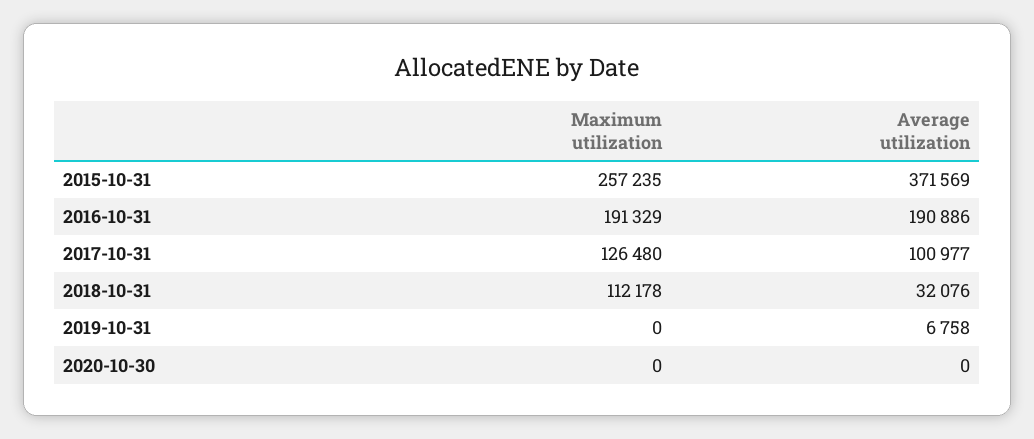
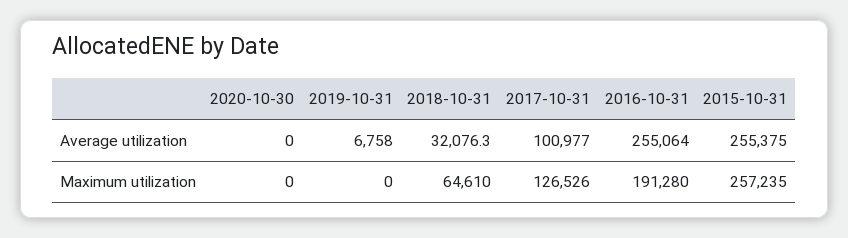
  {
    "Maximum utilization": {
      "2015-10-31": 257235,
-     "2016-10-31": 191329,
+     "2016-10-31": 191280,
-     "2017-10-31": 126480,
+     "2017-10-31": 126526,
-     "2018-10-31": 112178,
+     "2018-10-31": 64610,
      "2019-10-31": 0,
      "2020-10-30": 0
    },
    "Average utilization": {
-     "2015-10-31": 371569,
+     "2015-10-31": 255375,
-     "2016-10-31": 190886,
+     "2016-10-31": 255064,
      "2017-10-31": 100977,
      "2018-10-31": 32076.3,
      "2019-10-31": 6758,
      "2020-10-30": 0
    }
  }

